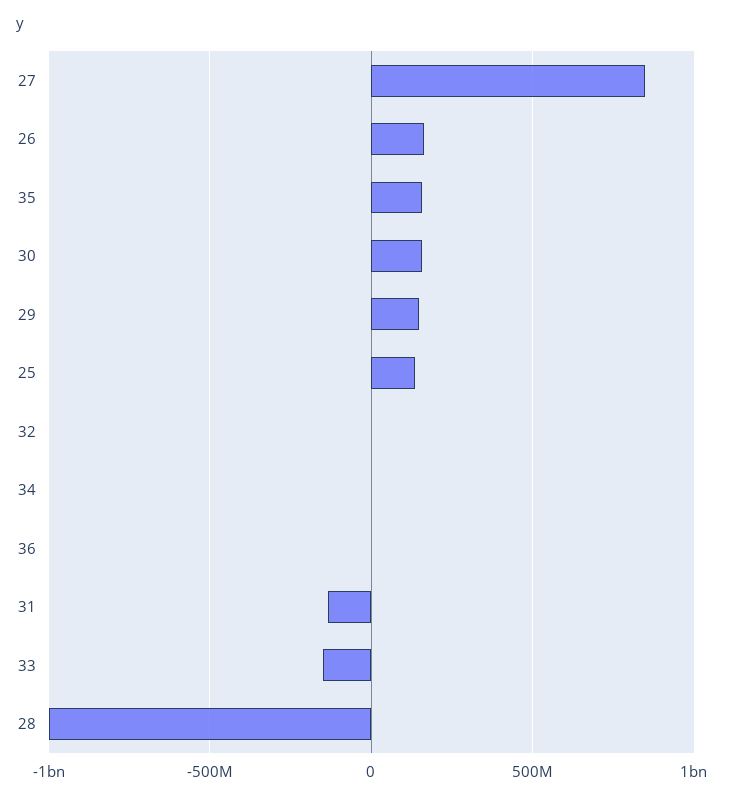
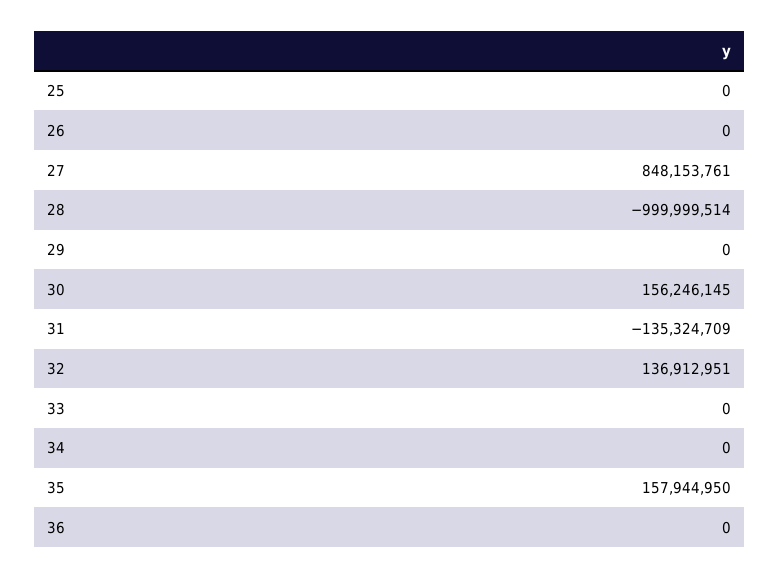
  {
    "27": 848153761,
-   "26": 150000000,
+   "26": 0,
    "35": 157944950,
    "30": 156246145,
-   "29": 150000000,
+   "29": 0,
-   "25": 150000000,
+   "25": 0,
-   "32": 0,
+   "32": 136912951,
    "34": 0,
    "36": 0,
    "31": -135324709,
-   "33": -150000000,
+   "33": 0,
    "28": -999999514
  }

